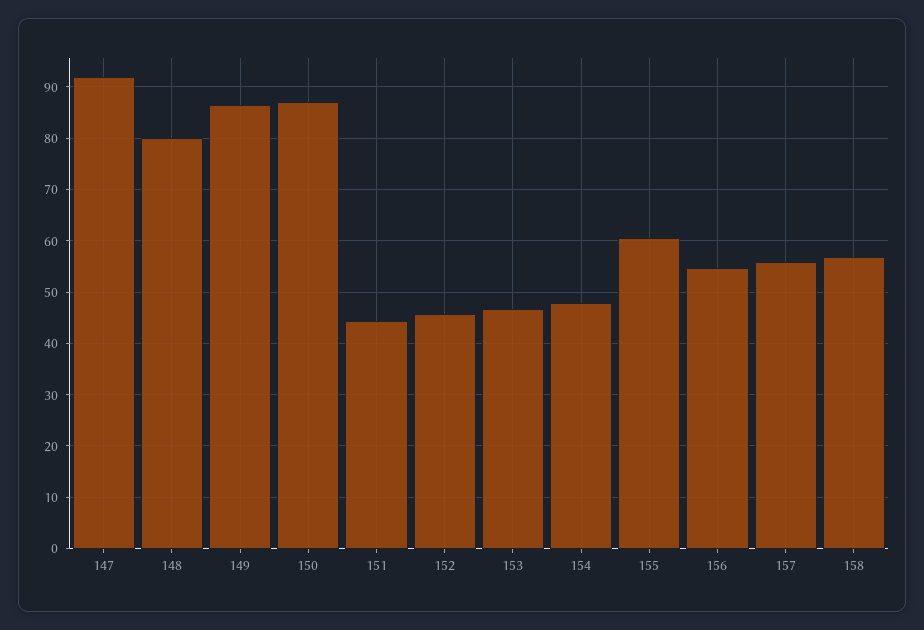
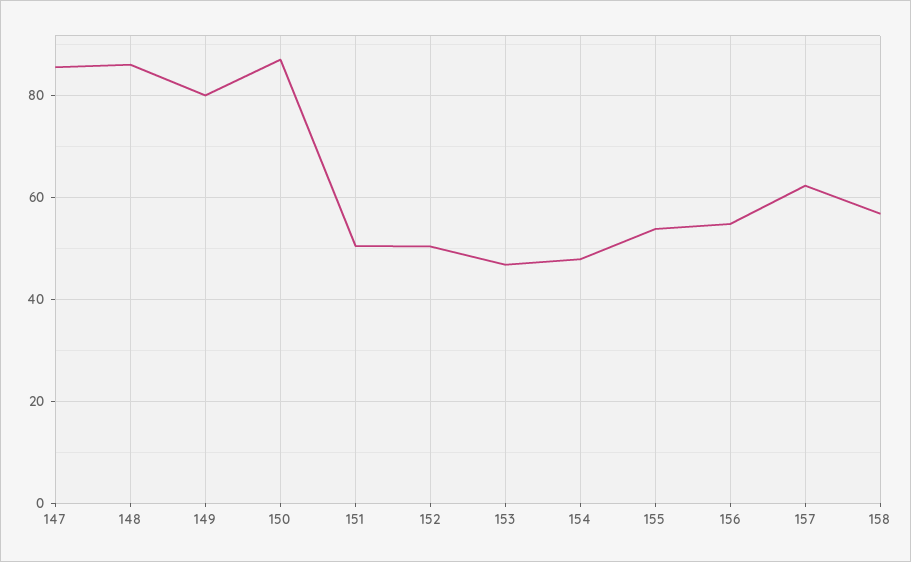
  {
-   "147": 92,
+   "147": 86,
-   "148": 80,
+   "148": 86,
-   "149": 86,
+   "149": 80,
    "150": 88,
-   "151": 44,
+   "151": 50,
-   "152": 46,
+   "152": 50,
    "153": 46,
    "154": 48,
-   "155": 60,
+   "155": 54,
    "156": 54,
-   "157": 56,
+   "157": 62,
    "158": 56
  }

